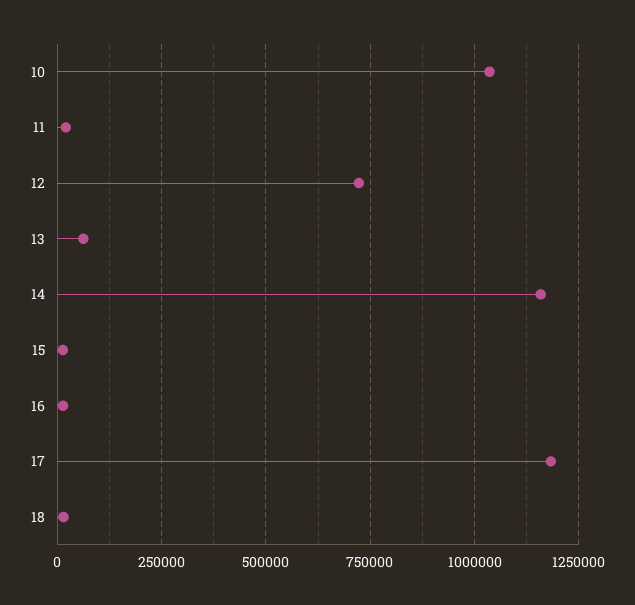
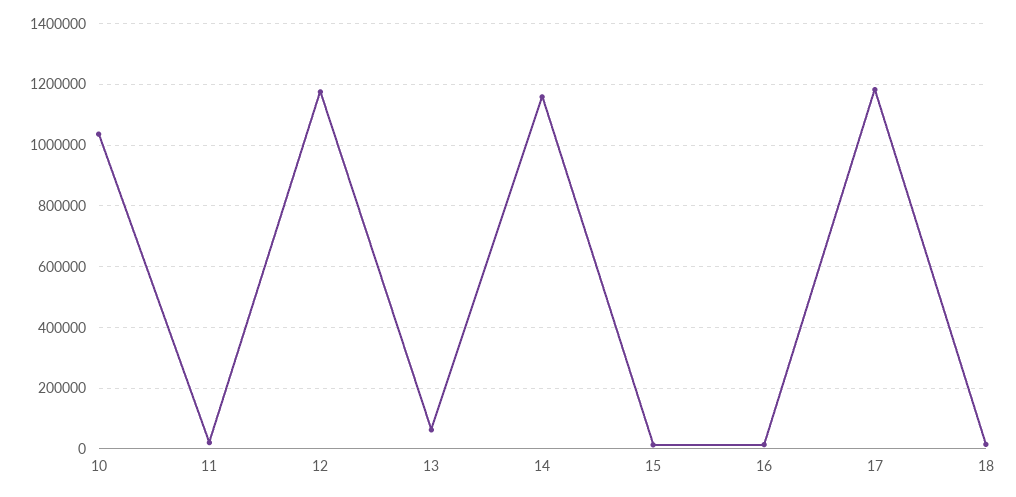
  {
    "10": 1040000,
    "11": 20000,
-   "12": 725000,
+   "12": 1180000,
    "13": 60000,
    "14": 1160000,
    "15": 20000,
    "16": 20000,
    "17": 1180000,
    "18": 20000
  }

